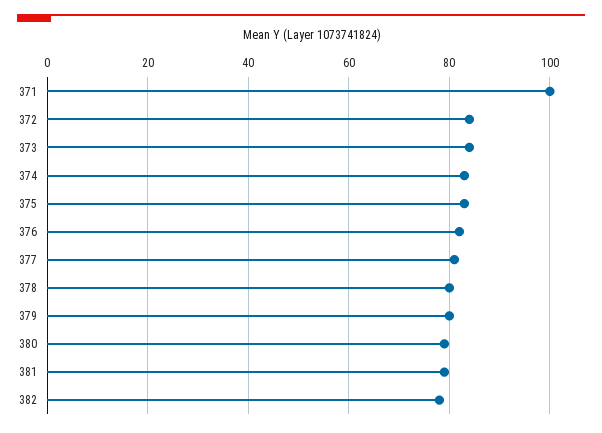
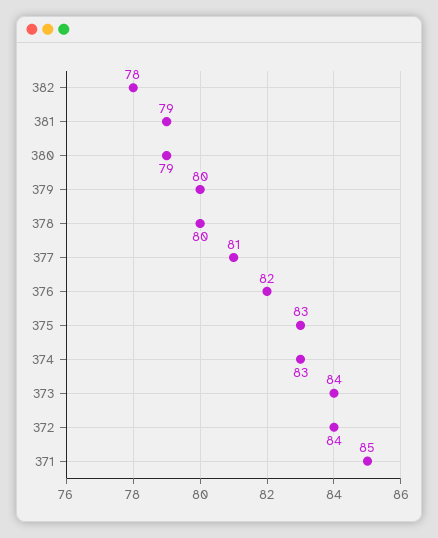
  {
-   "371": 100,
+   "371": 85,
    "372": 84,
    "373": 84,
    "374": 83,
    "375": 83,
    "376": 82,
    "377": 81,
    "378": 80,
    "379": 80,
    "380": 79,
    "381": 79,
    "382": 78
  }

